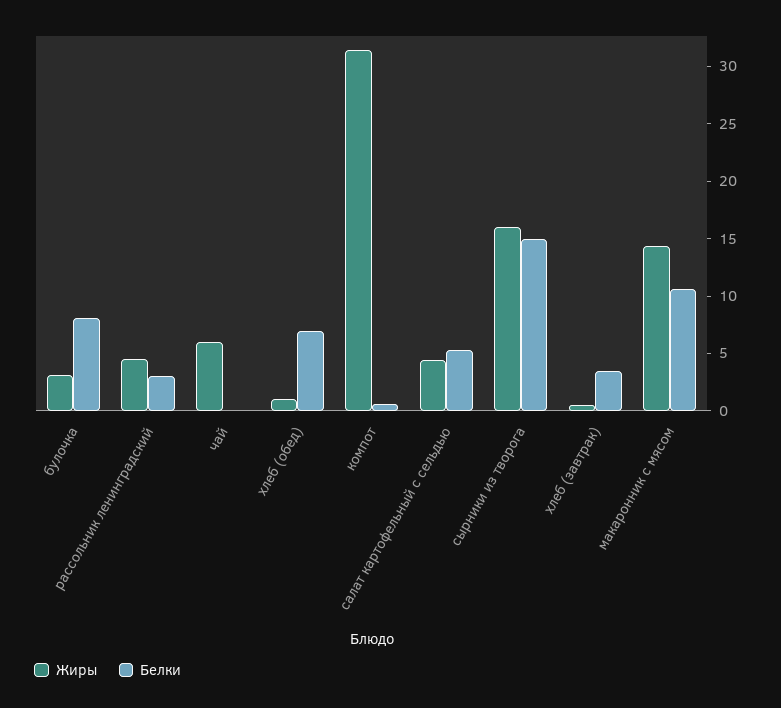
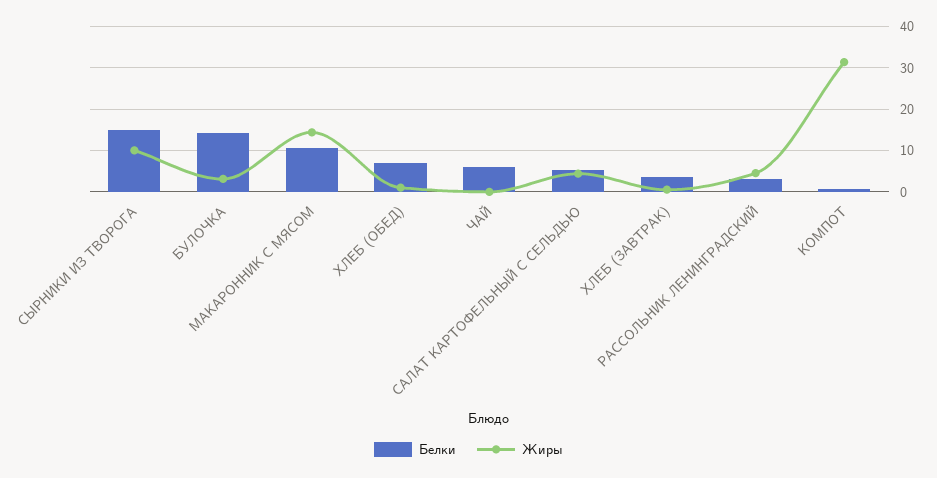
  {
    "Жиры": {
      "булочка": 3,
      "рассольник ленинградский": 5,
-     "чай": 6,
+     "чай": 0,
      "хлеб (обед)": 1,
      "компот": 31,
      "салат картофельный с сельдью": 4,
-     "сырники из творога": 16,
+     "сырники из творога": 10,
      "хлеб (завтрак)": 1,
      "макаронник с мясом": 14
    },
    "Белки": {
-     "булочка": 8,
+     "булочка": 14,
      "рассольник ленинградский": 3,
-     "чай": 0,
+     "чай": 6,
      "хлеб (обед)": 7,
      "компот": 1,
      "салат картофельный с сельдью": 5,
      "сырники из творога": 15,
      "хлеб (завтрак)": 4,
      "макаронник с мясом": 11
    }
  }

